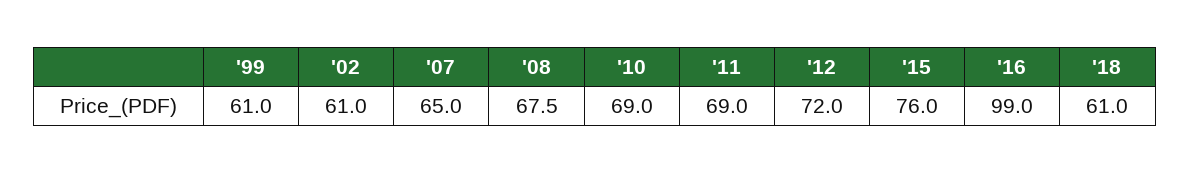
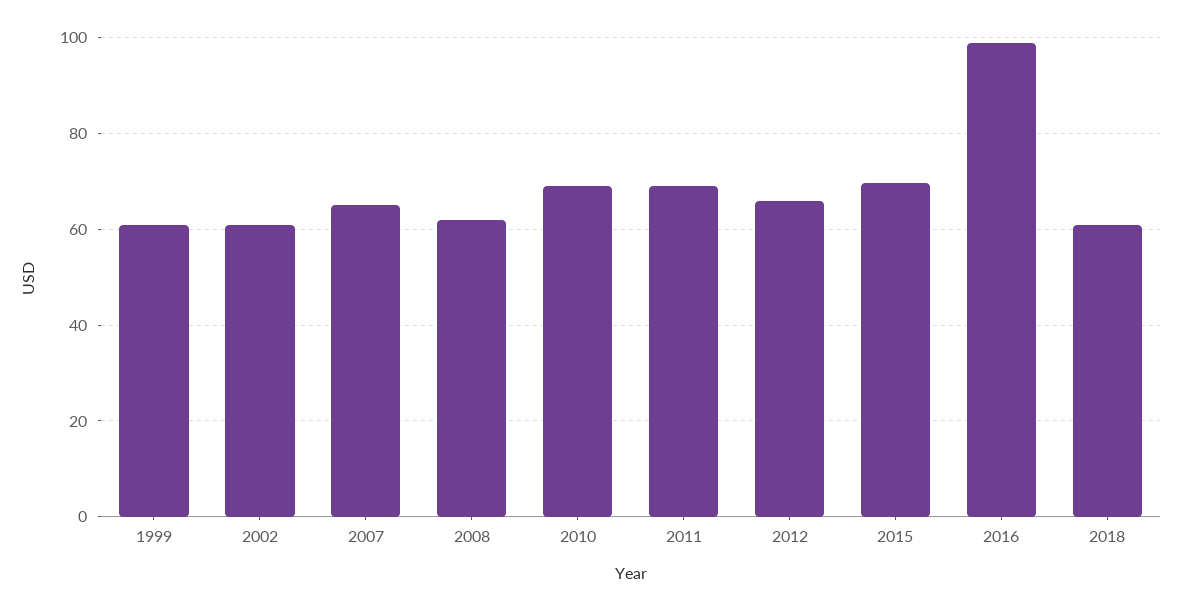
  {
    "'99": 61,
    "'02": 61,
    "'07": 65,
-   "'08": 67.5,
+   "'08": 62,
    "'10": 69,
    "'11": 69,
-   "'12": 72,
+   "'12": 66,
-   "'15": 76,
+   "'15": 70,
    "'16": 99,
    "'18": 61
  }

